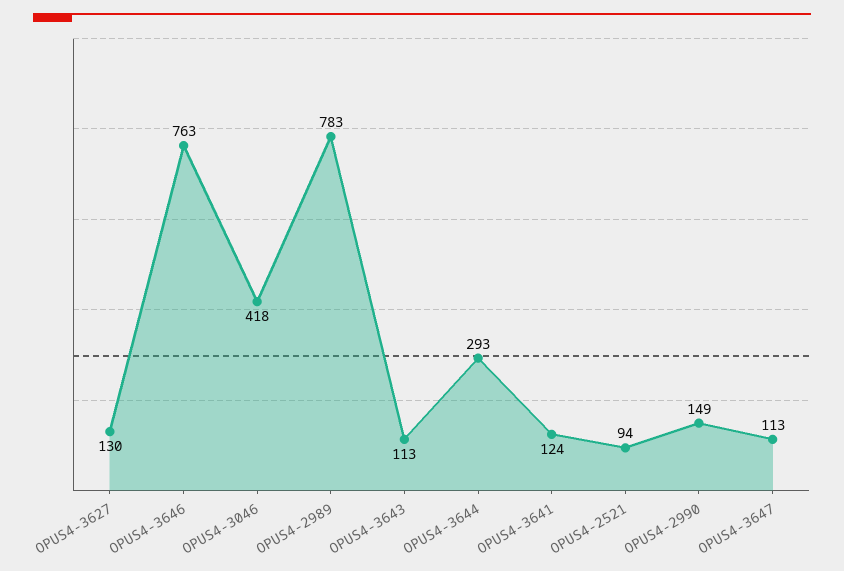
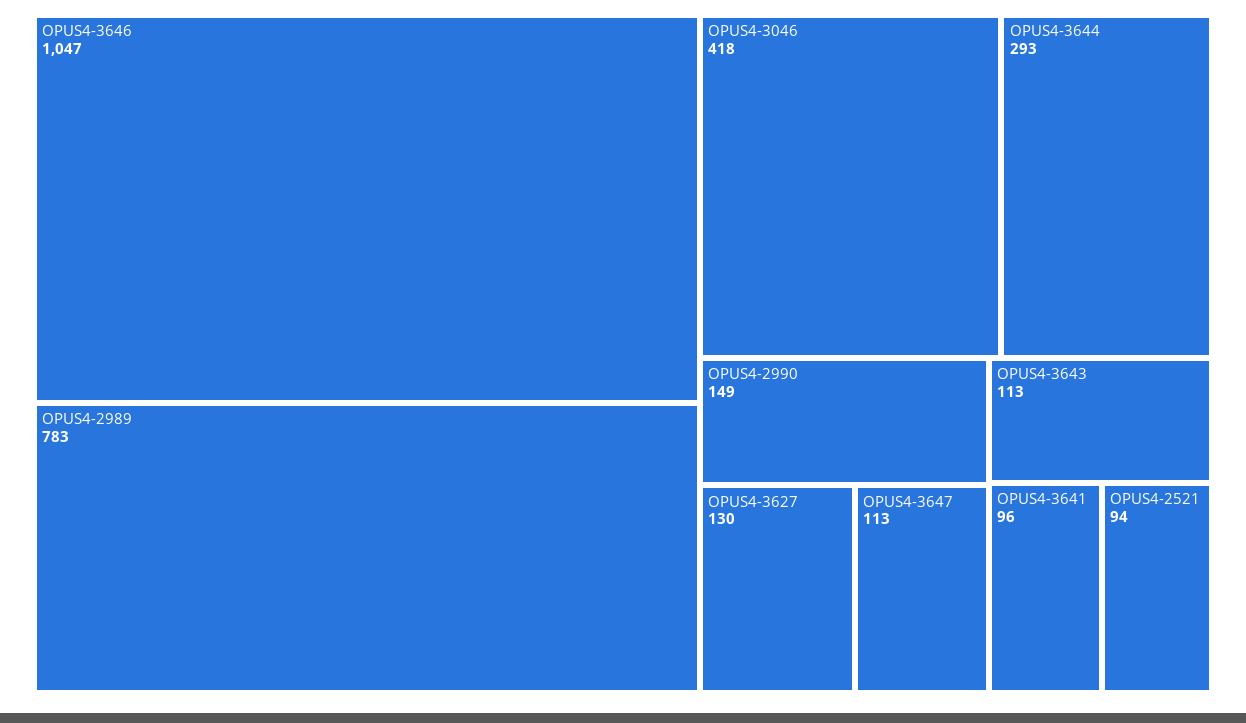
  {
    "OPUS4-3627": 130,
-   "OPUS4-3646": 763,
+   "OPUS4-3646": 1047,
    "OPUS4-3046": 418,
    "OPUS4-2989": 783,
    "OPUS4-3643": 113,
    "OPUS4-3644": 293,
-   "OPUS4-3641": 124,
+   "OPUS4-3641": 96,
    "OPUS4-2521": 94,
    "OPUS4-2990": 149,
    "OPUS4-3647": 113
  }

